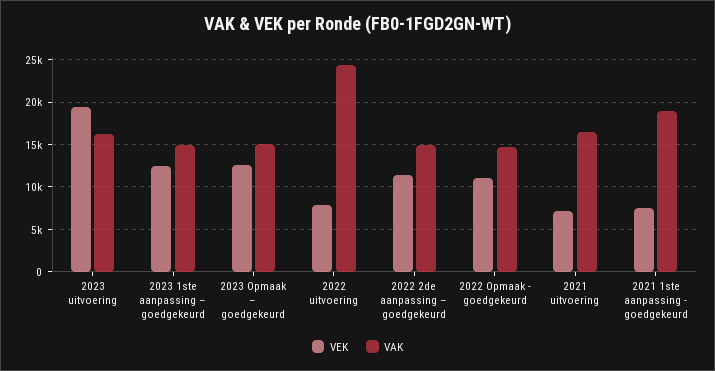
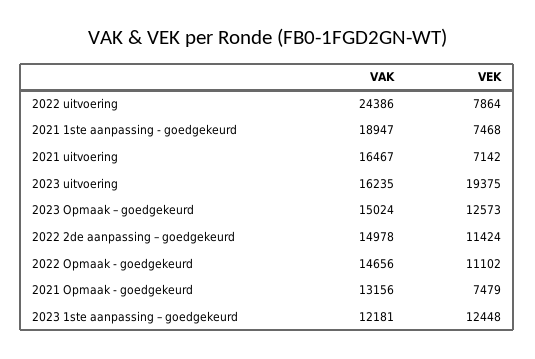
  {
    "VEK": {
      "2023 uitvoering": 19375,
      "2023 1ste aanpassing – goedgekeurd": 12448,
      "2023 Opmaak – goedgekeurd": 12573,
      "2022 uitvoering": 7864,
      "2022 2de aanpassing – goedgekeurd": 11424,
      "2022 Opmaak - goedgekeurd": 11102,
      "2021 uitvoering": 7142,
-     "2021 1ste aanpassing - goedgekeurd": 7468
+     "2021 1ste aanpassing - goedgekeurd": 7468,
+     "2021 Opmaak - goedgekeurd": 7479
    },
    "VAK": {
      "2023 uitvoering": 16235,
-     "2023 1ste aanpassing – goedgekeurd": 15000,
+     "2023 1ste aanpassing – goedgekeurd": 12181,
      "2023 Opmaak – goedgekeurd": 15024,
      "2022 uitvoering": 24386,
      "2022 2de aanpassing – goedgekeurd": 14978,
      "2022 Opmaak - goedgekeurd": 14656,
      "2021 uitvoering": 16467,
-     "2021 1ste aanpassing - goedgekeurd": 18947
+     "2021 1ste aanpassing - goedgekeurd": 18947,
+     "2021 Opmaak - goedgekeurd": 13156
    }
  }

